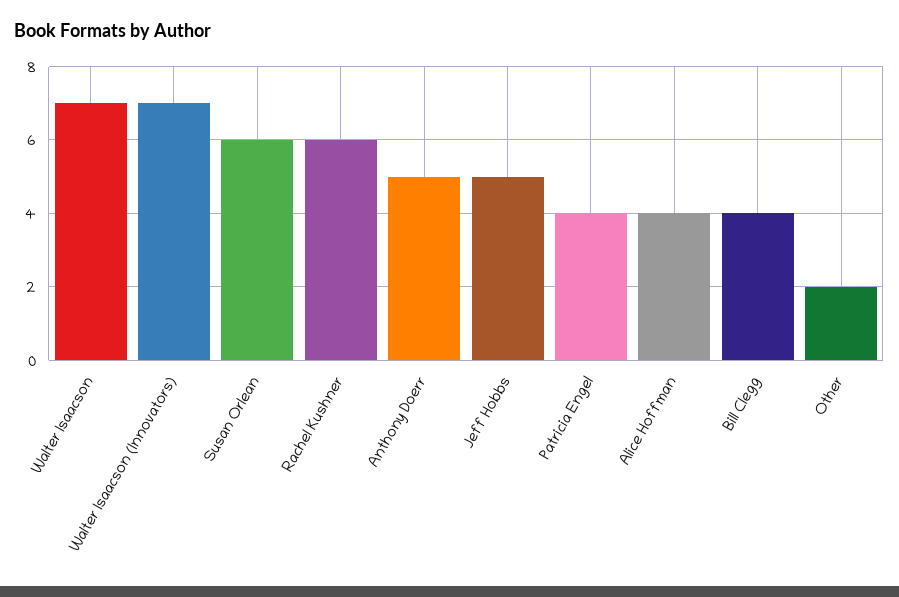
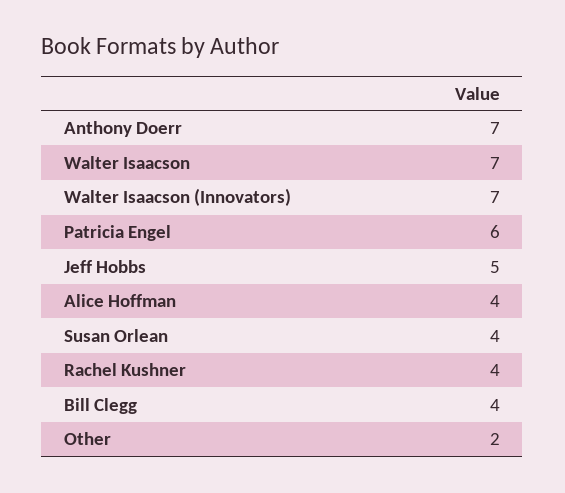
  {
    "Walter Isaacson": 7,
    "Walter Isaacson (Innovators)": 7,
-   "Susan Orlean": 6,
+   "Susan Orlean": 4,
-   "Rachel Kushner": 6,
+   "Rachel Kushner": 4,
-   "Anthony Doerr": 5,
+   "Anthony Doerr": 7,
    "Jeff Hobbs": 5,
-   "Patricia Engel": 4,
+   "Patricia Engel": 6,
    "Alice Hoffman": 4,
    "Bill Clegg": 4,
    "Other": 2
  }

